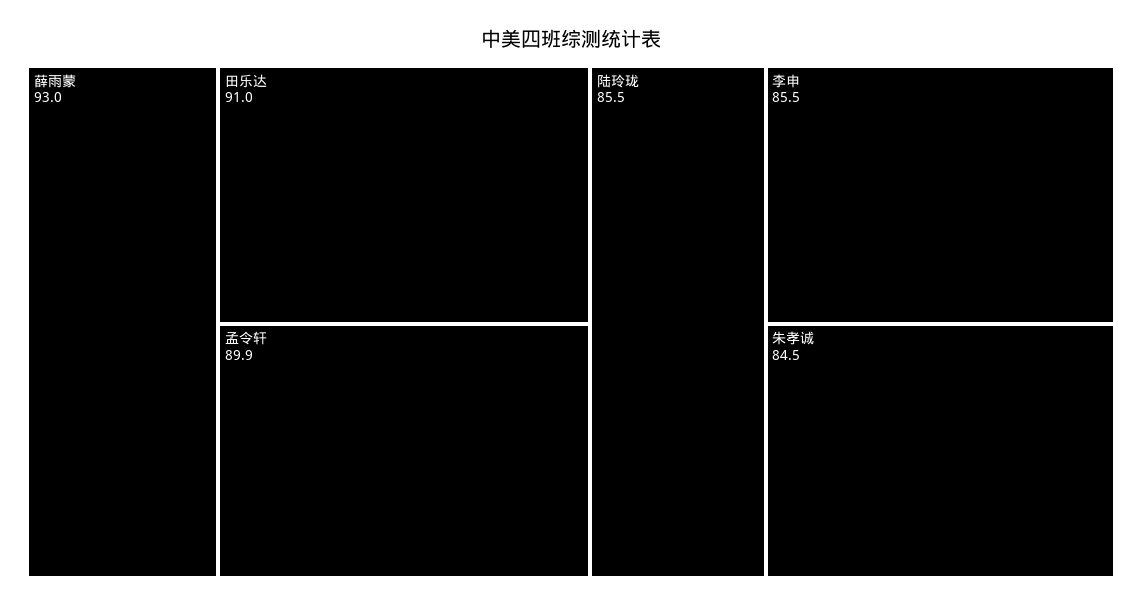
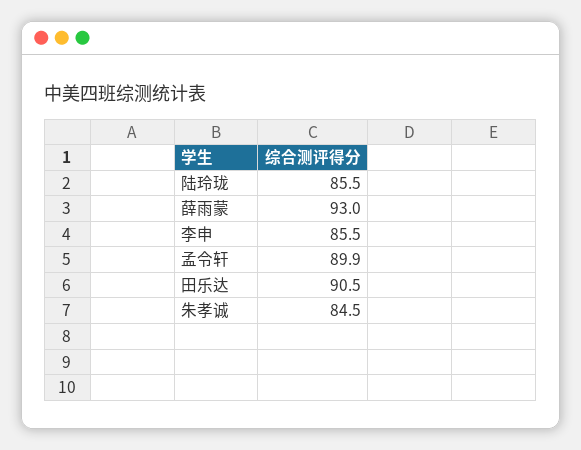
  {
    "薛雨蒙": 93,
-   "田乐达": 91,
+   "田乐达": 90.5,
    "孟令轩": 89.9,
    "陆玲珑": 85.5,
    "李申": 85.5,
    "朱孝诚": 84.5
  }

